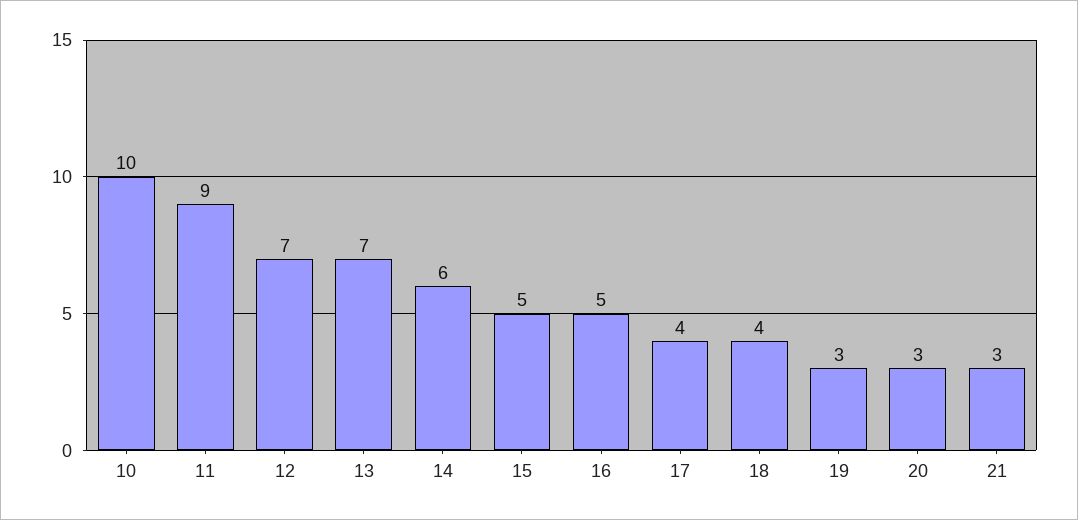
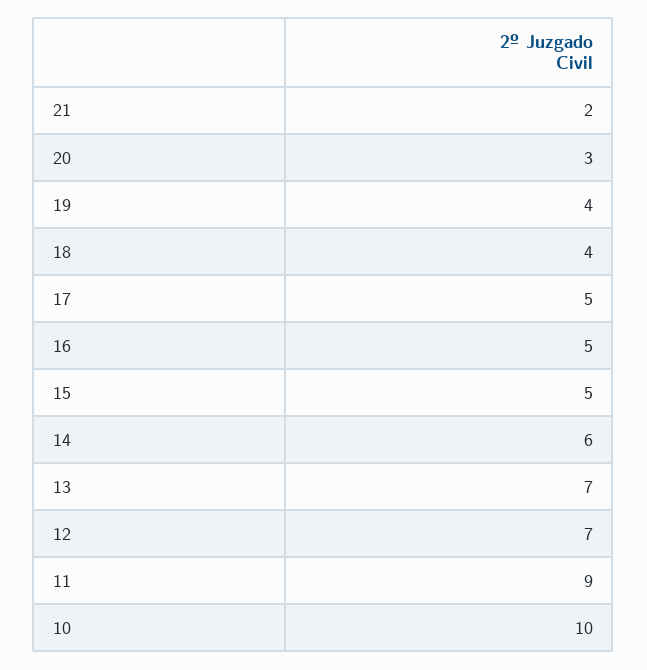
  {
    "10": 10,
    "11": 9,
    "12": 7,
    "13": 7,
    "14": 6,
    "15": 5,
    "16": 5,
-   "17": 4,
+   "17": 5,
    "18": 4,
-   "19": 3,
+   "19": 4,
    "20": 3,
-   "21": 3
+   "21": 2
  }

